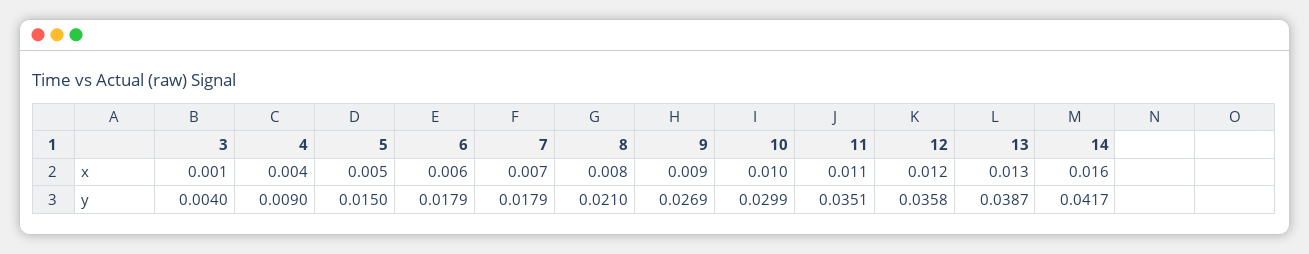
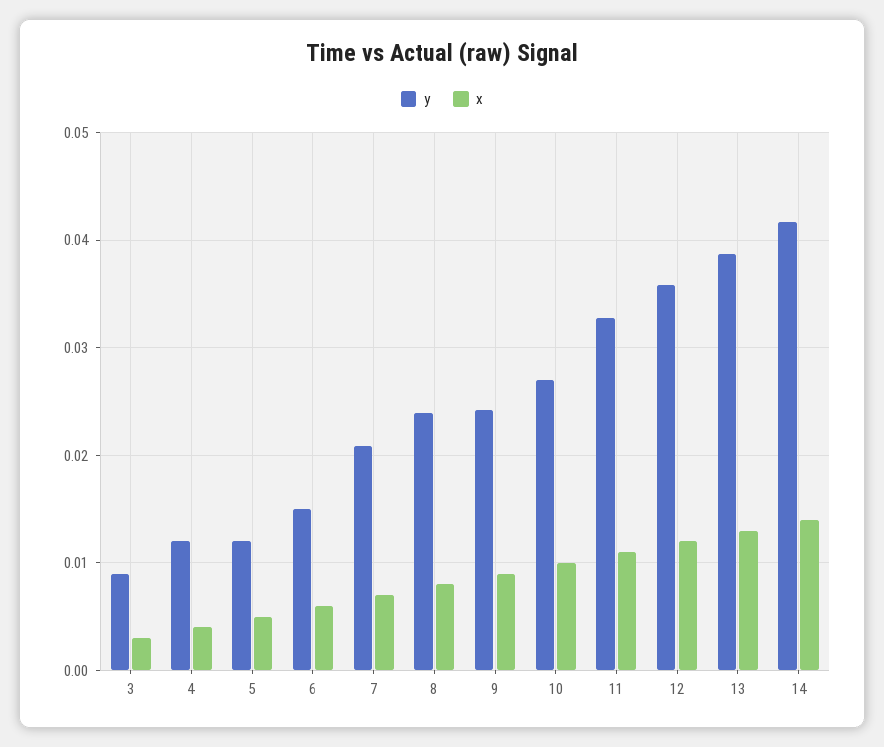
  {
    "x": {
-     "3": 0.001,
+     "3": 0.003,
      "4": 0.004,
      "5": 0.005,
      "6": 0.006,
      "7": 0.007,
      "8": 0.008,
      "9": 0.009,
      "10": 0.01,
      "11": 0.011,
      "12": 0.012,
      "13": 0.013,
-     "14": 0.016
+     "14": 0.014
    },
    "y": {
-     "3": 0.004,
+     "3": 0.009,
-     "4": 0.009,
+     "4": 0.012,
-     "5": 0.015,
+     "5": 0.012,
-     "6": 0.0179,
+     "6": 0.015,
-     "7": 0.0179,
+     "7": 0.021,
-     "8": 0.021,
+     "8": 0.024,
-     "9": 0.0269,
+     "9": 0.024,
-     "10": 0.0299,
+     "10": 0.027,
-     "11": 0.0351,
+     "11": 0.033,
      "12": 0.0358,
      "13": 0.0387,
      "14": 0.0417
    }
  }

